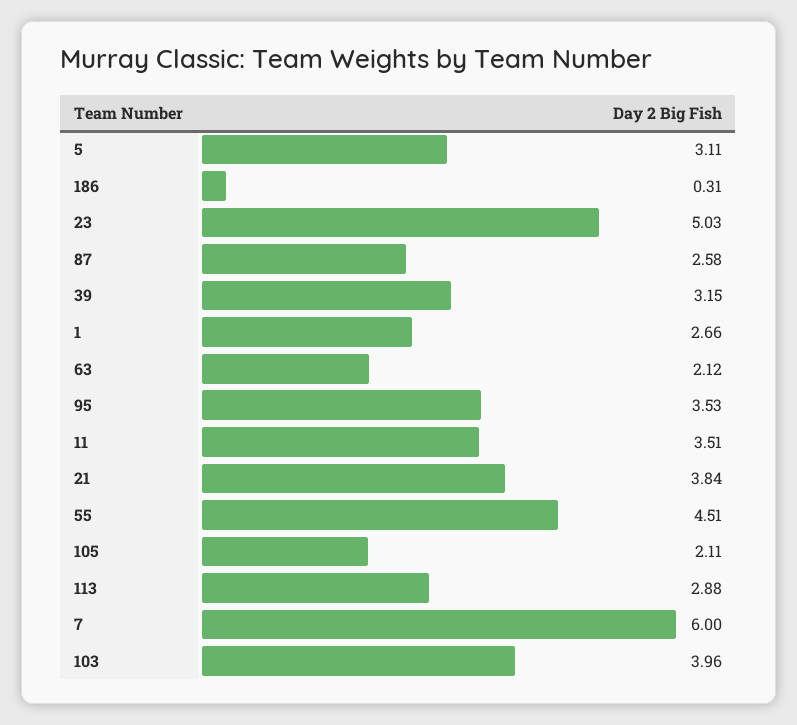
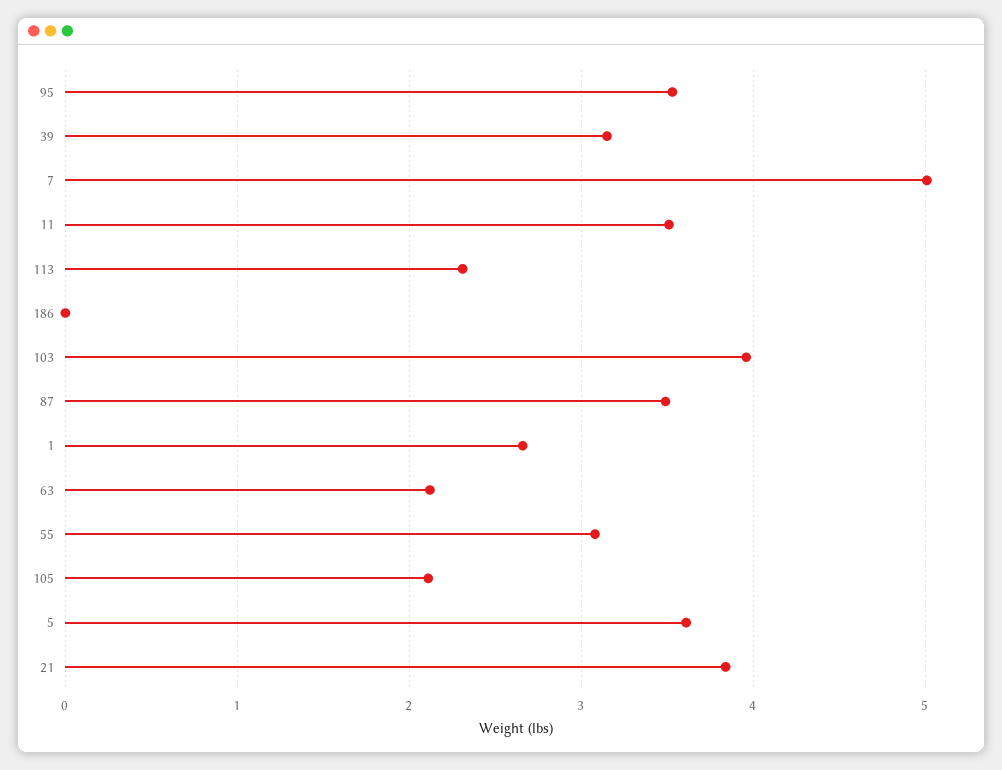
  {
-   "5": 3.11,
+   "5": 3.6,
-   "186": 0.31,
+   "186": 0,
-   "23": 5.03,
-   "87": 2.58,
+   "87": 3.5,
    "39": 3.15,
    "1": 2.66,
    "63": 2.12,
    "95": 3.53,
    "11": 3.51,
    "21": 3.84,
-   "55": 4.51,
+   "55": 3.1,
    "105": 2.11,
-   "113": 2.88,
+   "113": 2.3,
-   "7": 6,
+   "7": 5,
    "103": 3.96
  }

